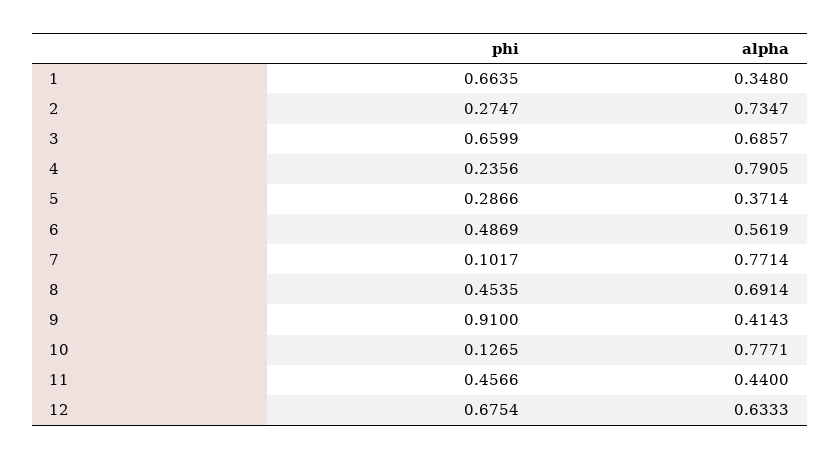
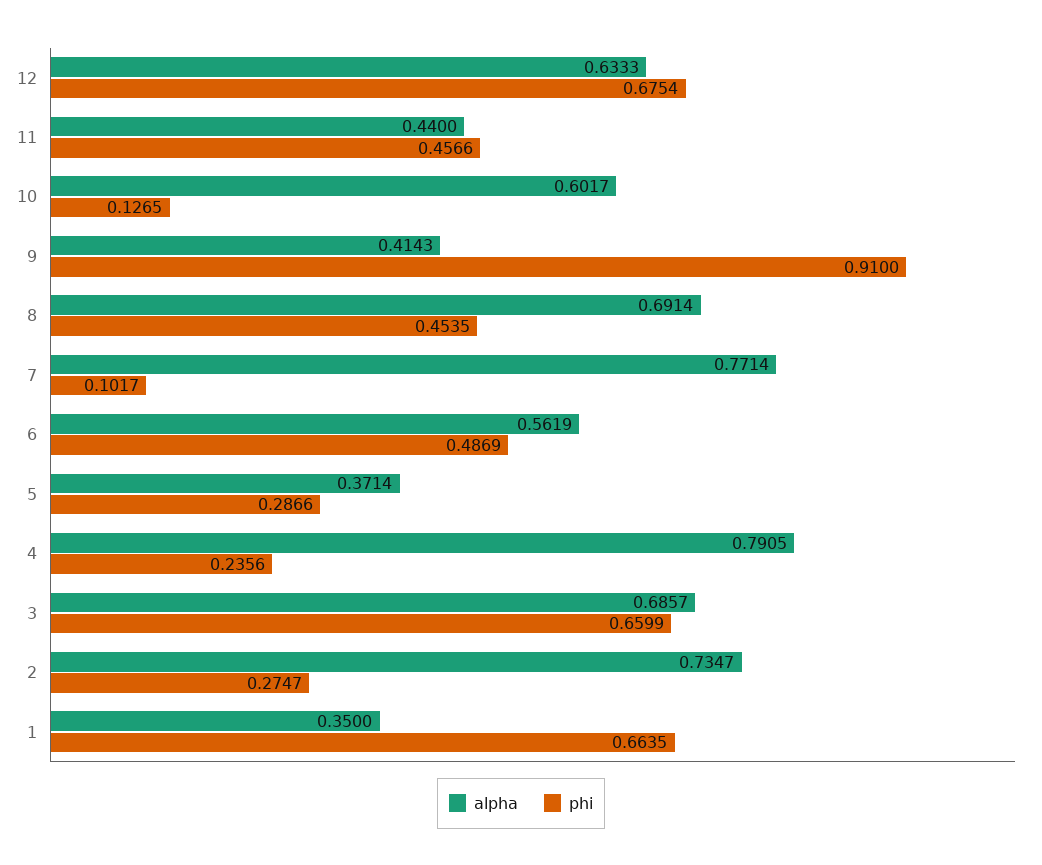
  {
    "phi": {
      "1": 0.6635,
      "2": 0.2747,
      "3": 0.6599,
      "4": 0.2356,
      "5": 0.2866,
      "6": 0.4869,
      "7": 0.1017,
      "8": 0.4535,
      "9": 0.91,
      "10": 0.1265,
      "11": 0.4566,
      "12": 0.6754
    },
    "alpha": {
-     "1": 0.348,
+     "1": 0.35,
      "2": 0.7347,
      "3": 0.6857,
      "4": 0.7905,
      "5": 0.3714,
      "6": 0.5619,
      "7": 0.7714,
      "8": 0.6914,
      "9": 0.4143,
-     "10": 0.7771,
+     "10": 0.6017,
      "11": 0.44,
      "12": 0.6333
    }
  }

